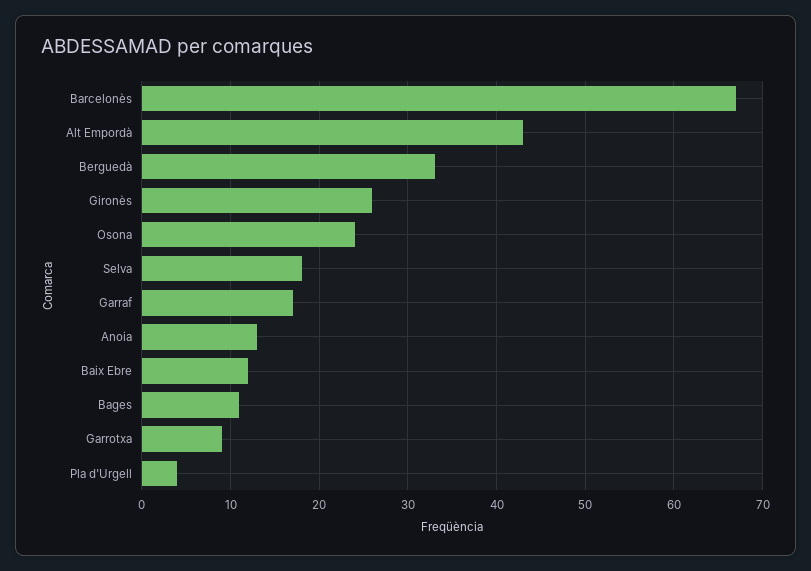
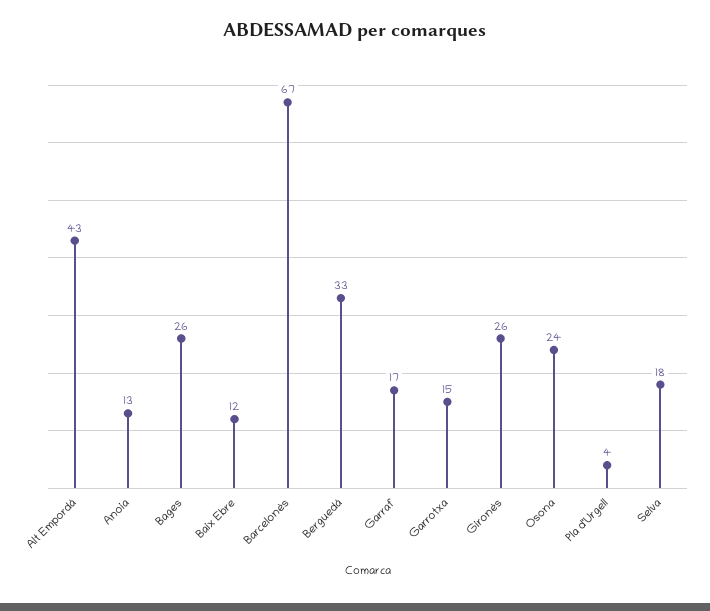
  {
    "Barcelonès": 67,
    "Alt Empordà": 43,
    "Berguedà": 33,
    "Gironès": 26,
    "Osona": 24,
    "Selva": 18,
    "Garraf": 17,
    "Anoia": 13,
    "Baix Ebre": 12,
-   "Bages": 11,
+   "Bages": 26,
-   "Garrotxa": 9,
+   "Garrotxa": 15,
    "Pla d'Urgell": 4
  }

